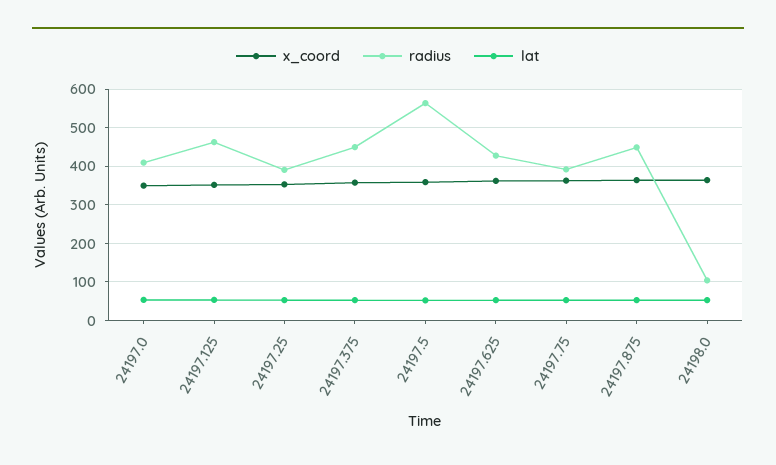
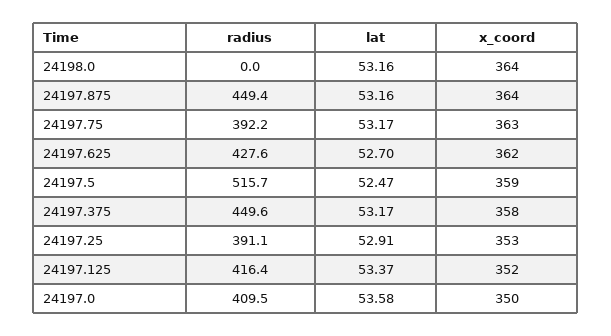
  {
    "x_coord": {
      "24197.0": 350,
      "24197.125": 352,
      "24197.25": 353,
      "24197.375": 358,
      "24197.5": 359,
      "24197.625": 362,
      "24197.75": 363,
      "24197.875": 364,
      "24198.0": 364
    },
    "radius": {
      "24197.0": 409.5,
-     "24197.125": 460,
+     "24197.125": 416.4,
      "24197.25": 391.1,
      "24197.375": 449.6,
-     "24197.5": 560,
+     "24197.5": 515.7,
      "24197.625": 427.6,
      "24197.75": 392.2,
      "24197.875": 449.4,
-     "24198.0": 100
+     "24198.0": 0
    },
    "lat": {
      "24197.0": 53.58,
      "24197.125": 53.37,
      "24197.25": 52.91,
      "24197.375": 53.17,
      "24197.5": 52.47,
      "24197.625": 52.7,
      "24197.75": 53.17,
      "24197.875": 53.16,
      "24198.0": 53.16
    }
  }

